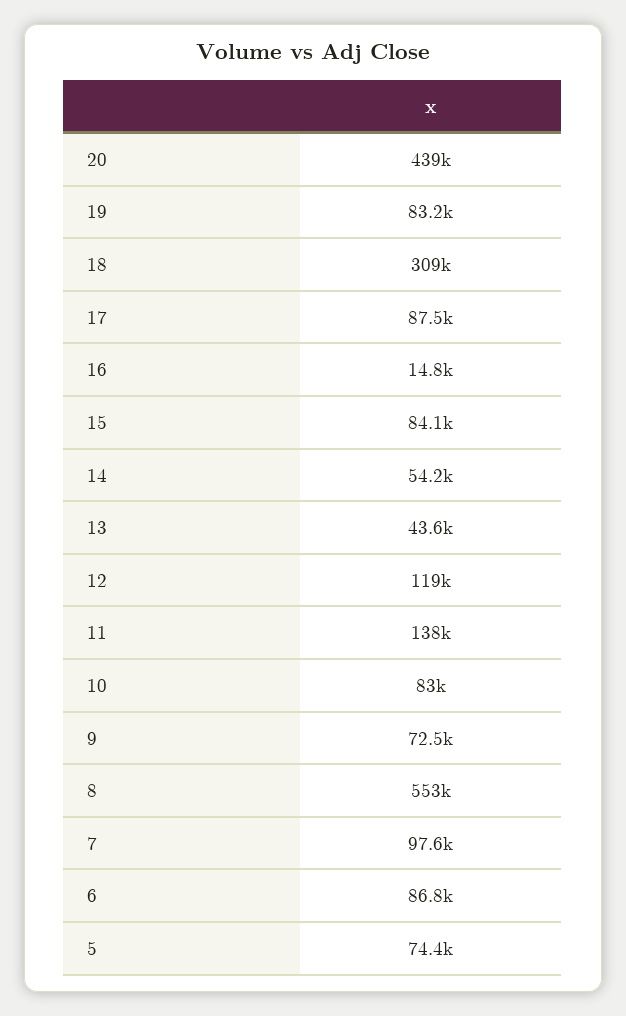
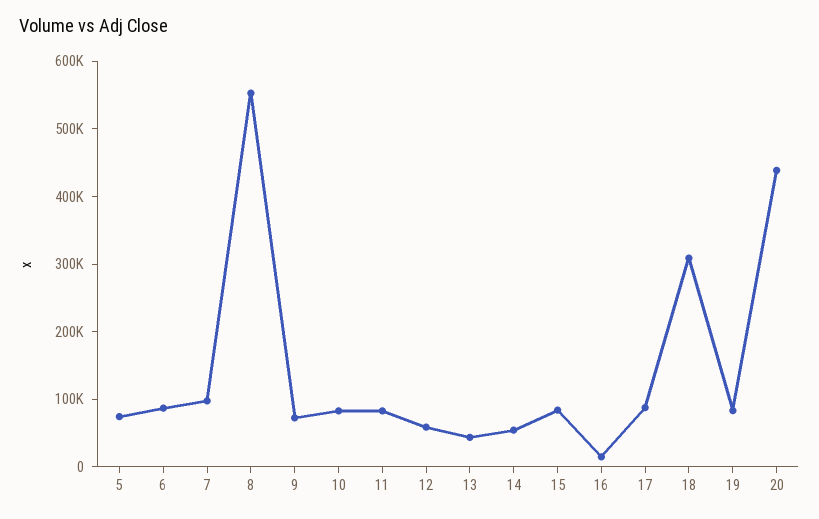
  {
    "20": 439000,
    "19": 83200,
    "18": 309000,
    "17": 87500,
    "16": 14800,
    "15": 84100,
    "14": 54200,
    "13": 43600,
-   "12": 119000,
+   "12": 60000,
-   "11": 138000,
+   "11": 80000,
    "10": 83000,
    "9": 72500,
    "8": 553000,
    "7": 97600,
    "6": 86800,
    "5": 74400
  }

